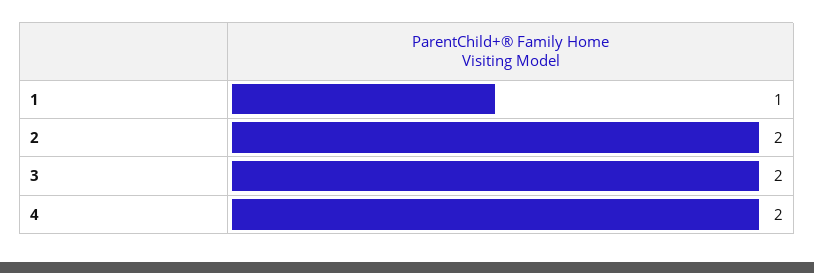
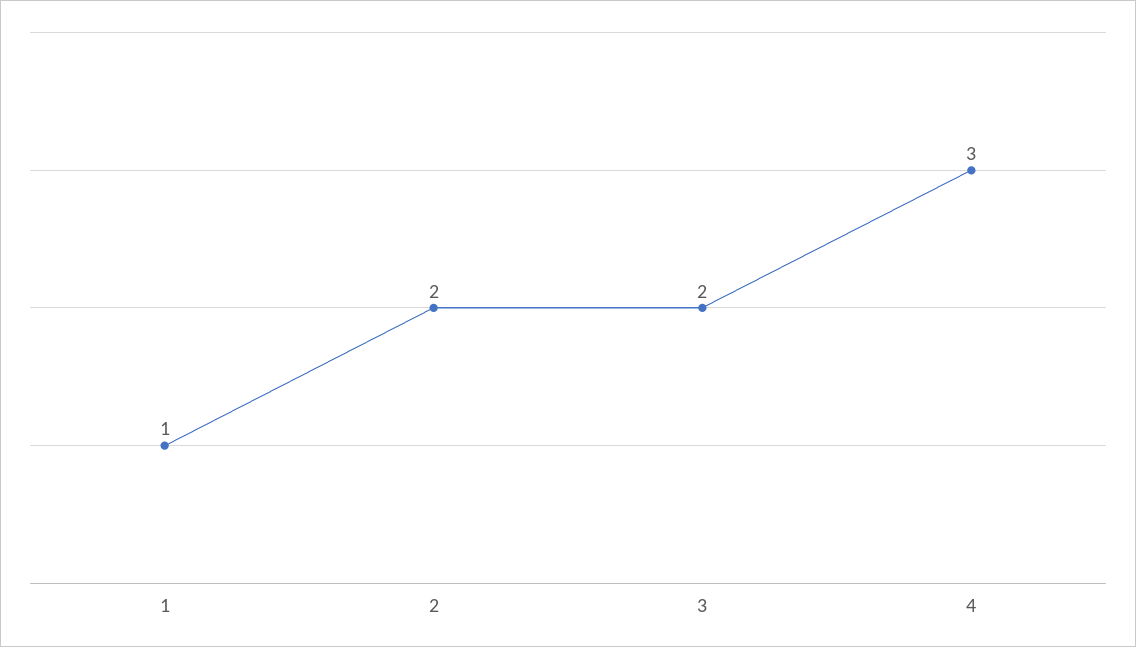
  {
    "1": 1,
    "2": 2,
    "3": 2,
-   "4": 2
+   "4": 3
  }

